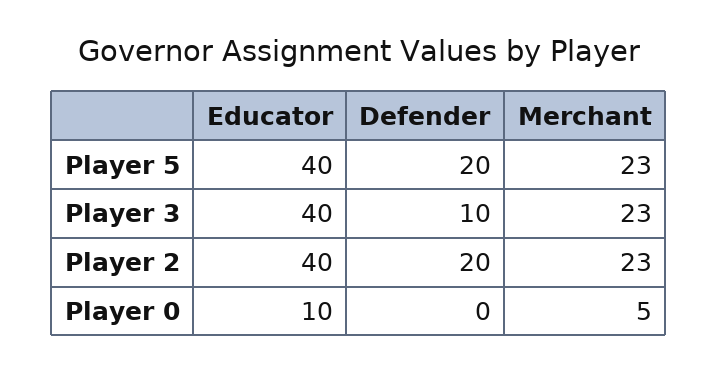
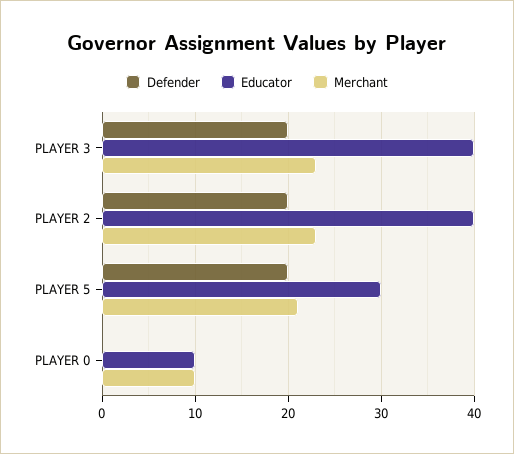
  {
    "Educator": {
-     "Player 5": 40,
+     "Player 5": 30,
      "Player 3": 40,
      "Player 2": 40,
      "Player 0": 10
    },
    "Defender": {
      "Player 5": 20,
-     "Player 3": 10,
+     "Player 3": 20,
      "Player 2": 20,
      "Player 0": 0
    },
    "Merchant": {
-     "Player 5": 23,
+     "Player 5": 21,
      "Player 3": 23,
      "Player 2": 23,
-     "Player 0": 5
+     "Player 0": 10
    }
  }

